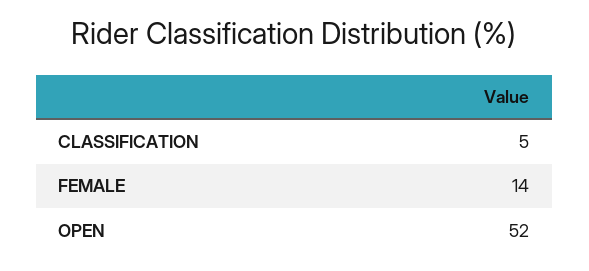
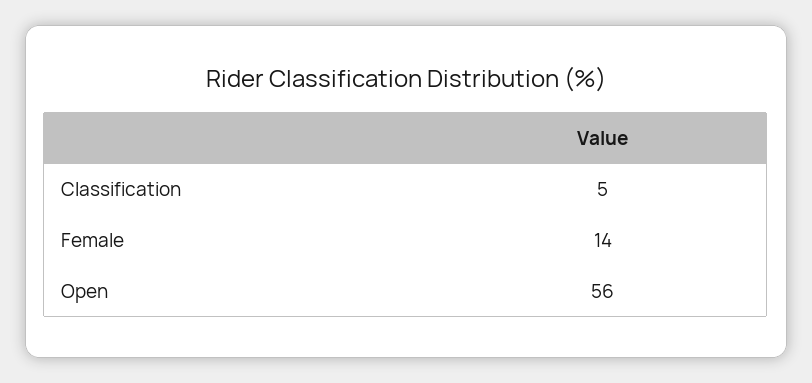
  {
    "CLASSIFICATION": 5,
    "FEMALE": 14,
-   "OPEN": 52
+   "OPEN": 56
  }

